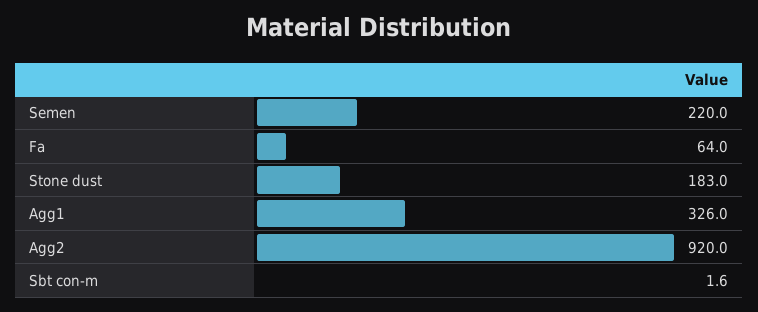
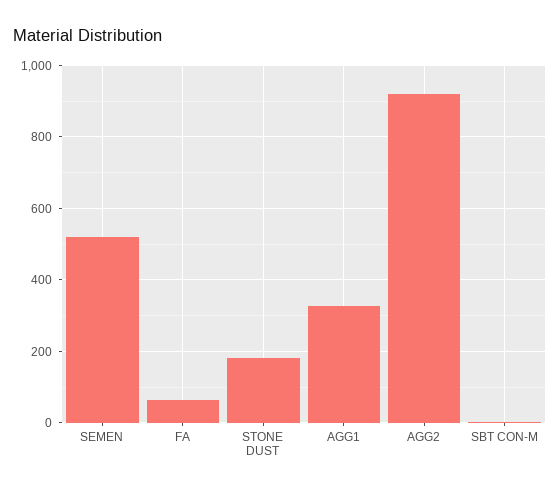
  {
-   "Semen": 220,
+   "Semen": 520,
    "Fa": 64,
    "Stone dust": 183,
    "Agg1": 326,
    "Agg2": 920,
    "Sbt con-m": 1.6
  }

